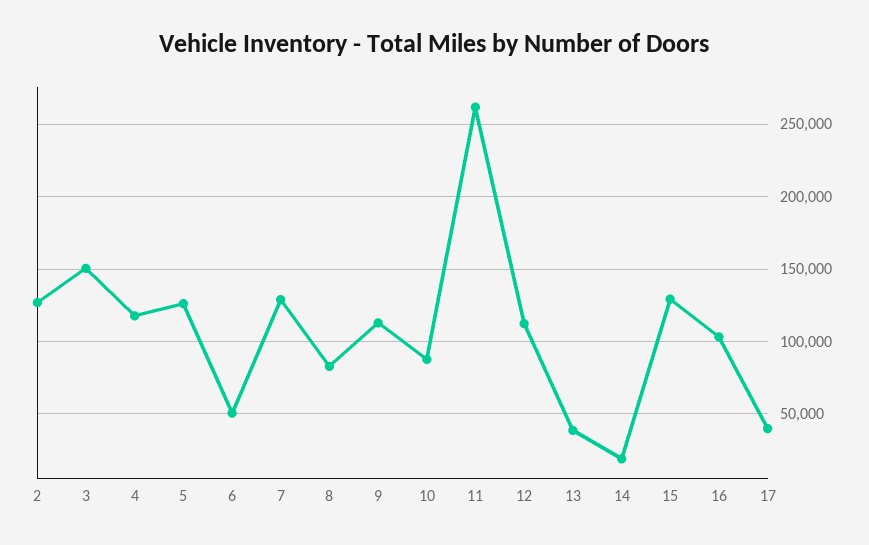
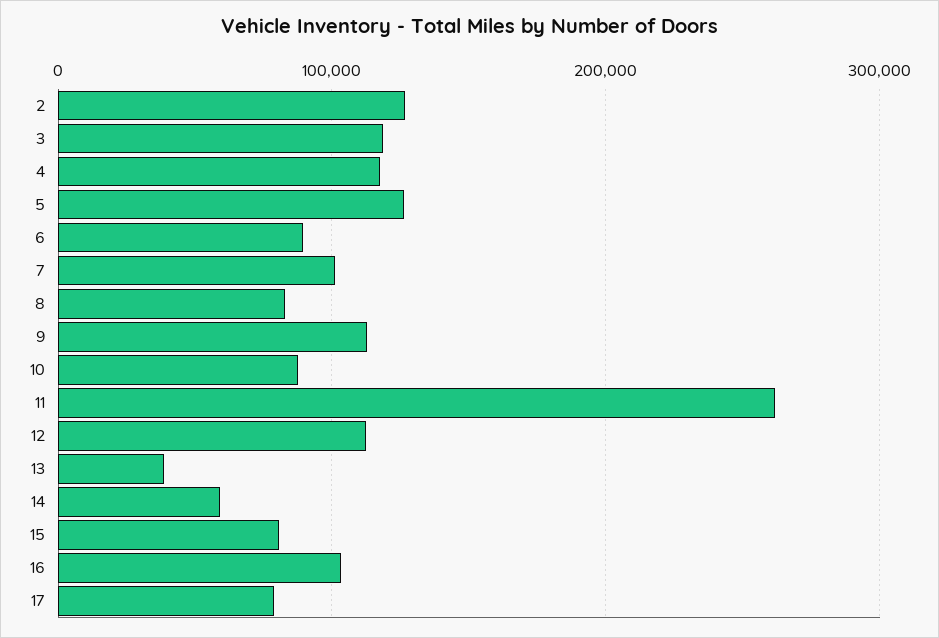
  {
    "2": 125000,
-   "3": 150000,
+   "3": 120000,
    "4": 120000,
    "5": 125000,
-   "6": 50000,
+   "6": 90000,
-   "7": 130000,
+   "7": 100000,
    "8": 85000,
    "9": 115000,
    "10": 90000,
    "11": 260000,
    "12": 110000,
    "13": 40000,
-   "14": 20000,
+   "14": 60000,
-   "15": 130000,
+   "15": 80000,
    "16": 105000,
-   "17": 40000
+   "17": 80000
  }

